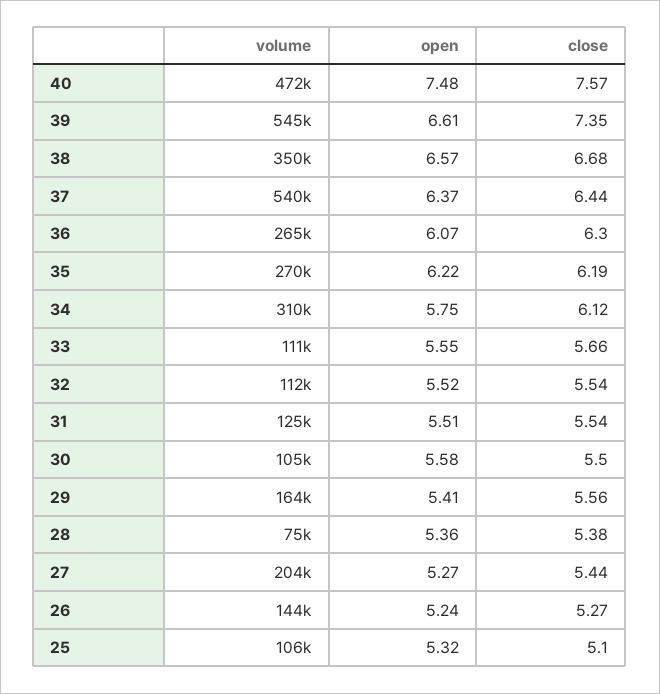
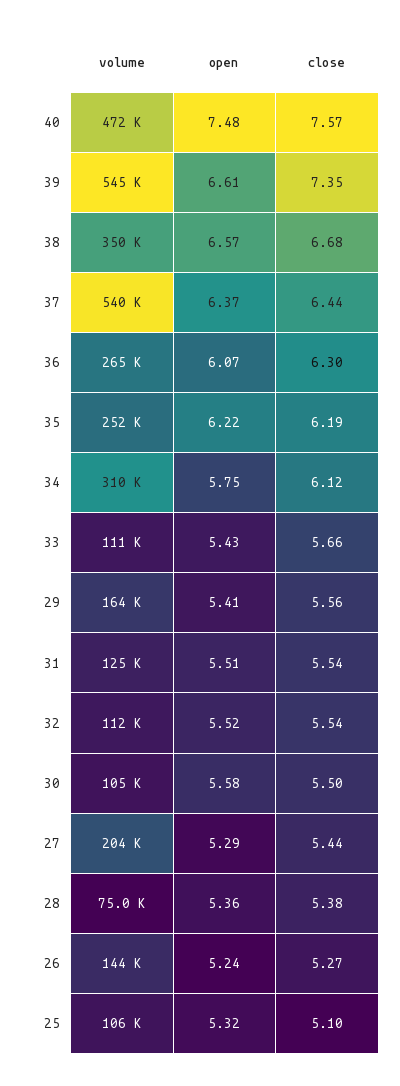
  {
    "volume": {
      "40": 472000,
      "39": 545000,
      "38": 350000,
      "37": 540000,
      "36": 265000,
-     "35": 270000,
+     "35": 252000,
      "34": 310000,
      "33": 111000,
      "32": 112000,
      "31": 125000,
      "30": 105000,
      "29": 164000,
      "28": 75000,
      "27": 204000,
      "26": 144000,
      "25": 106000
    },
    "open": {
      "40": 7.48,
      "39": 6.61,
      "38": 6.57,
      "37": 6.37,
      "36": 6.07,
      "35": 6.22,
      "34": 5.75,
-     "33": 5.55,
+     "33": 5.43,
      "32": 5.52,
      "31": 5.51,
      "30": 5.58,
      "29": 5.41,
      "28": 5.36,
-     "27": 5.27,
+     "27": 5.29,
      "26": 5.24,
      "25": 5.32
    },
    "close": {
      "40": 7.57,
      "39": 7.35,
      "38": 6.68,
      "37": 6.44,
      "36": 6.3,
      "35": 6.19,
      "34": 6.12,
      "33": 5.66,
      "32": 5.54,
      "31": 5.54,
      "30": 5.5,
      "29": 5.56,
      "28": 5.38,
      "27": 5.44,
      "26": 5.27,
      "25": 5.1
    }
  }

